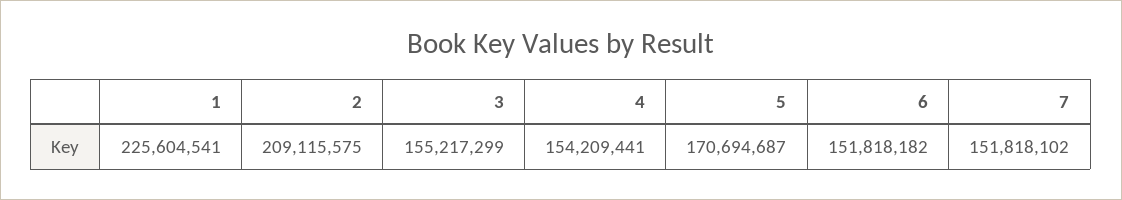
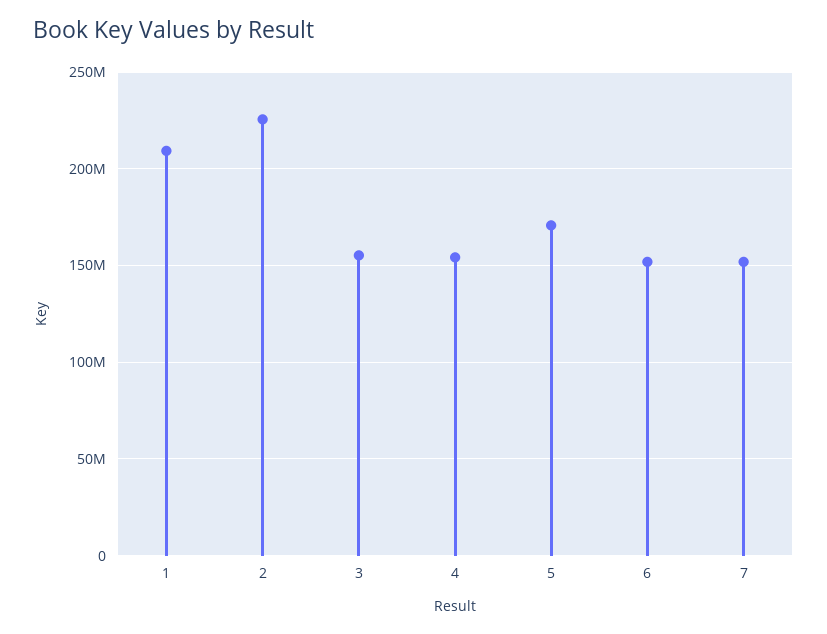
  {
-   "1": 225604541,
+   "1": 210000000,
-   "2": 209115575,
+   "2": 225000000,
    "3": 155217299,
    "4": 154209441,
    "5": 170694687,
    "6": 151818182,
    "7": 151818102
  }

